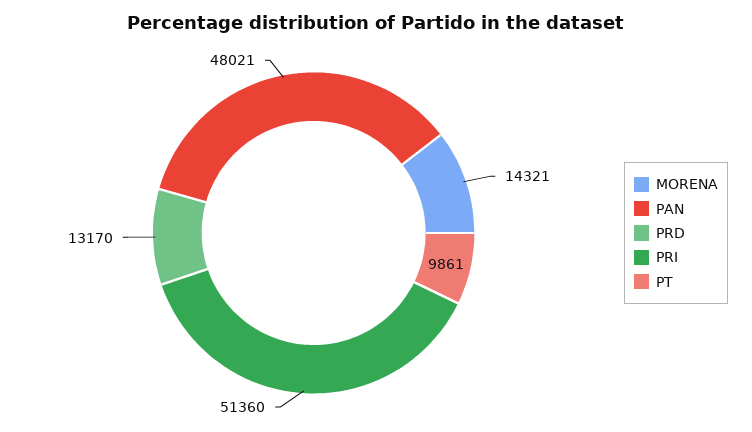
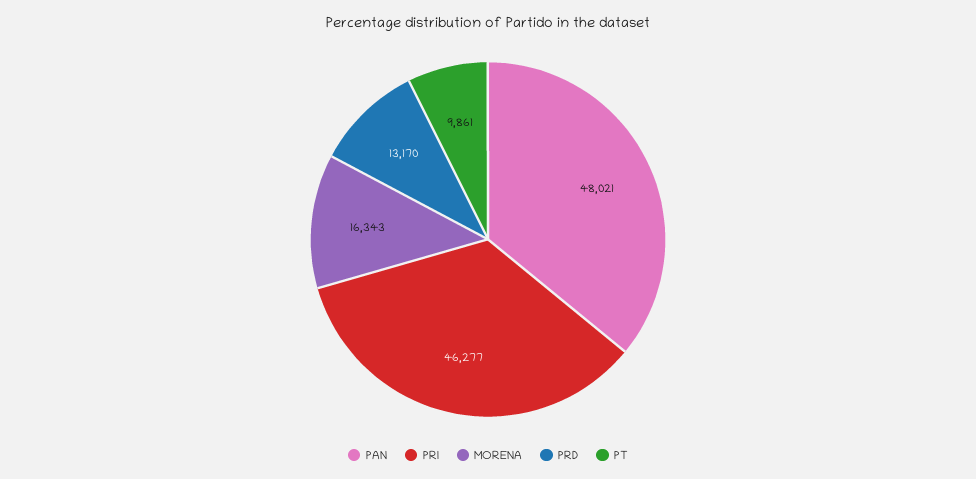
  {
-   "MORENA": 14321,
+   "MORENA": 16343,
    "PAN": 48021,
    "PRD": 13170,
-   "PRI": 51360,
+   "PRI": 46277,
    "PT": 9861
  }

